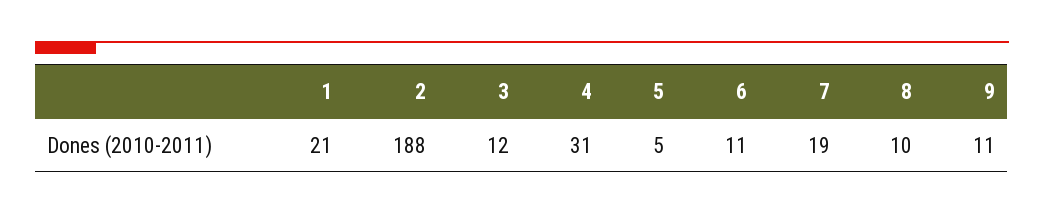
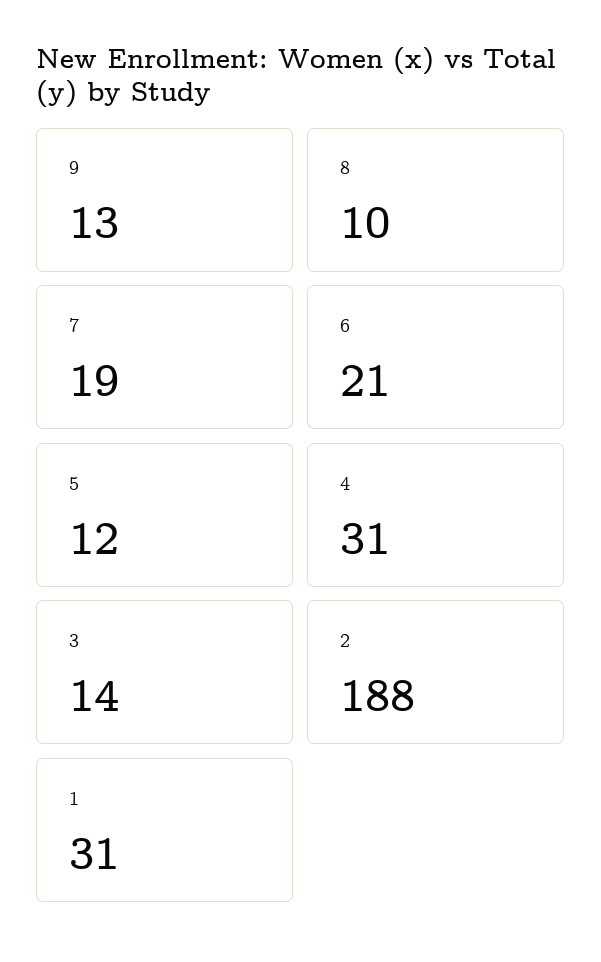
  {
-   "1": 21,
+   "1": 31,
    "2": 188,
-   "3": 12,
+   "3": 14,
    "4": 31,
-   "5": 5,
+   "5": 12,
-   "6": 11,
+   "6": 21,
    "7": 19,
    "8": 10,
-   "9": 11
+   "9": 13
  }

